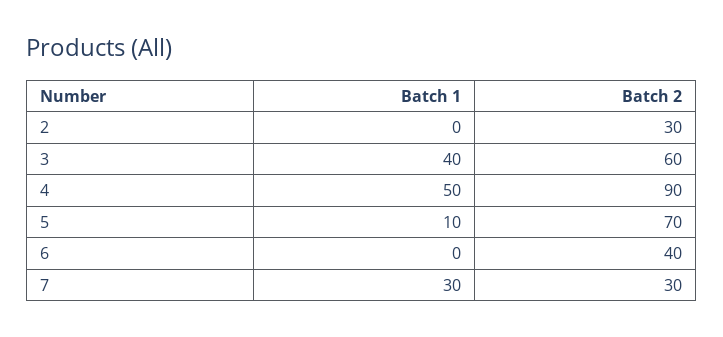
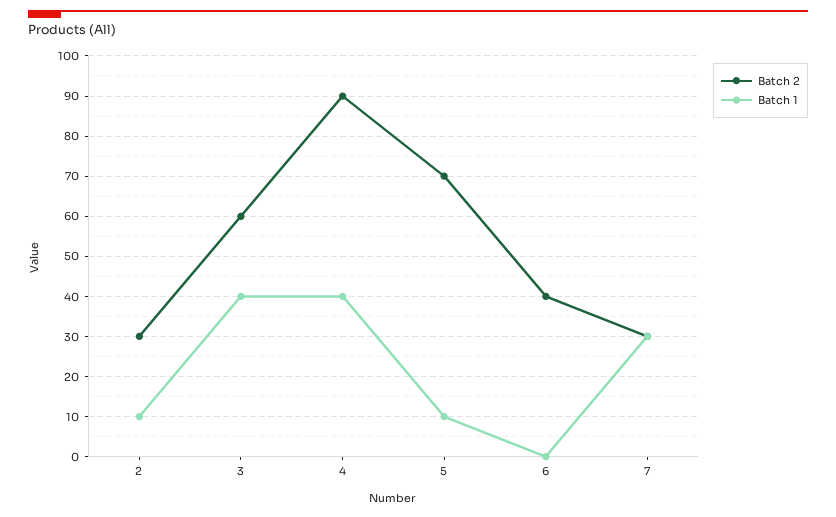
  {
    "Batch 1": {
-     "2": 0,
+     "2": 10,
      "3": 40,
-     "4": 50,
+     "4": 40,
      "5": 10,
      "6": 0,
      "7": 30
    },
    "Batch 2": {
      "2": 30,
      "3": 60,
      "4": 90,
      "5": 70,
      "6": 40,
      "7": 30
    }
  }

